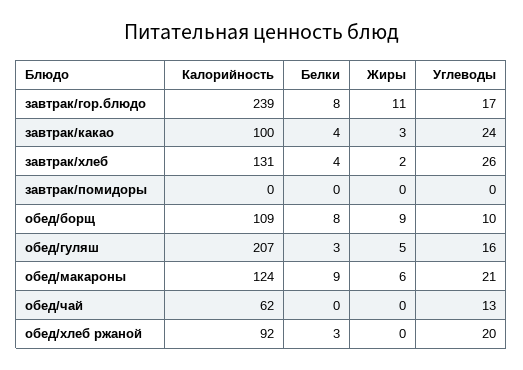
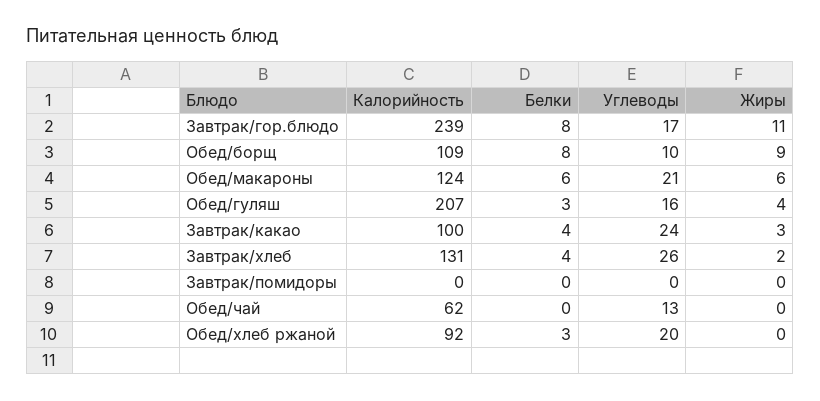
  {
    "Калорийность": {
      "завтрак/гор.блюдо": 239,
      "завтрак/какао": 100,
      "завтрак/хлеб": 131,
      "завтрак/помидоры": 0,
      "обед/борщ": 109,
      "обед/гуляш": 207,
      "обед/макароны": 124,
      "обед/чай": 62,
      "обед/хлеб ржаной": 92
    },
    "Белки": {
      "завтрак/гор.блюдо": 8,
      "завтрак/какао": 4,
      "завтрак/хлеб": 4,
      "завтрак/помидоры": 0,
      "обед/борщ": 8,
      "обед/гуляш": 3,
-     "обед/макароны": 9,
+     "обед/макароны": 6,
      "обед/чай": 0,
      "обед/хлеб ржаной": 3
    },
    "Жиры": {
      "завтрак/гор.блюдо": 11,
      "завтрак/какао": 3,
      "завтрак/хлеб": 2,
      "завтрак/помидоры": 0,
      "обед/борщ": 9,
-     "обед/гуляш": 5,
+     "обед/гуляш": 4,
      "обед/макароны": 6,
      "обед/чай": 0,
      "обед/хлеб ржаной": 0
    },
    "Углеводы": {
      "завтрак/гор.блюдо": 17,
      "завтрак/какао": 24,
      "завтрак/хлеб": 26,
      "завтрак/помидоры": 0,
      "обед/борщ": 10,
      "обед/гуляш": 16,
      "обед/макароны": 21,
      "обед/чай": 13,
      "обед/хлеб ржаной": 20
    }
  }

